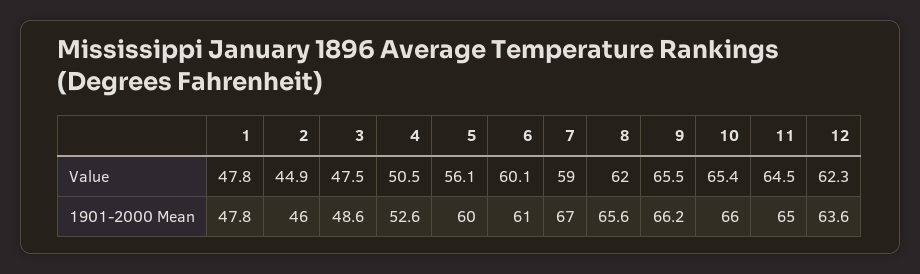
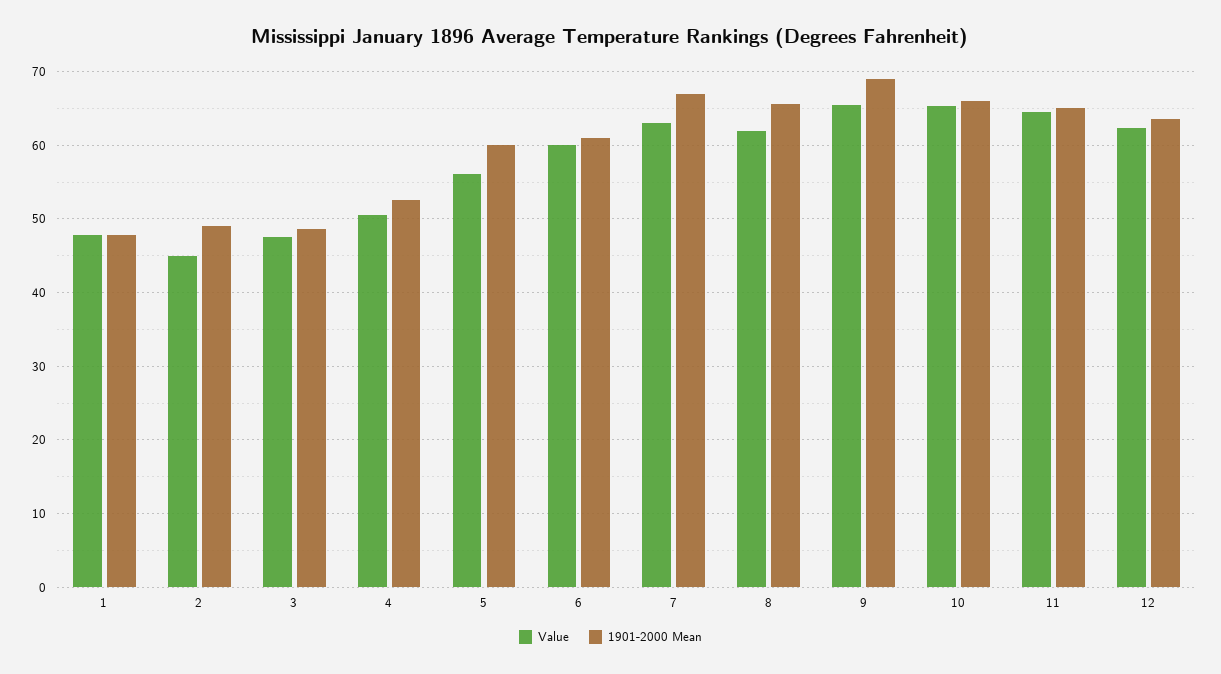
  {
    "Value": {
      "1": 47.8,
      "2": 44.9,
      "3": 47.5,
      "4": 50.5,
      "5": 56.1,
      "6": 60.1,
-     "7": 59,
+     "7": 63,
      "8": 62,
      "9": 65.5,
      "10": 65.4,
      "11": 64.5,
      "12": 62.3
    },
    "1901-2000 Mean": {
      "1": 47.8,
-     "2": 46,
+     "2": 49,
      "3": 48.6,
      "4": 52.6,
      "5": 60,
      "6": 61,
      "7": 67,
      "8": 65.6,
-     "9": 66.2,
+     "9": 69,
      "10": 66,
      "11": 65,
      "12": 63.6
    }
  }

